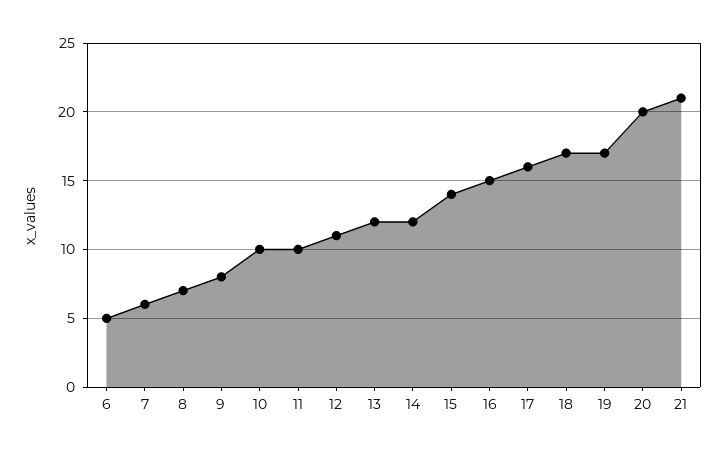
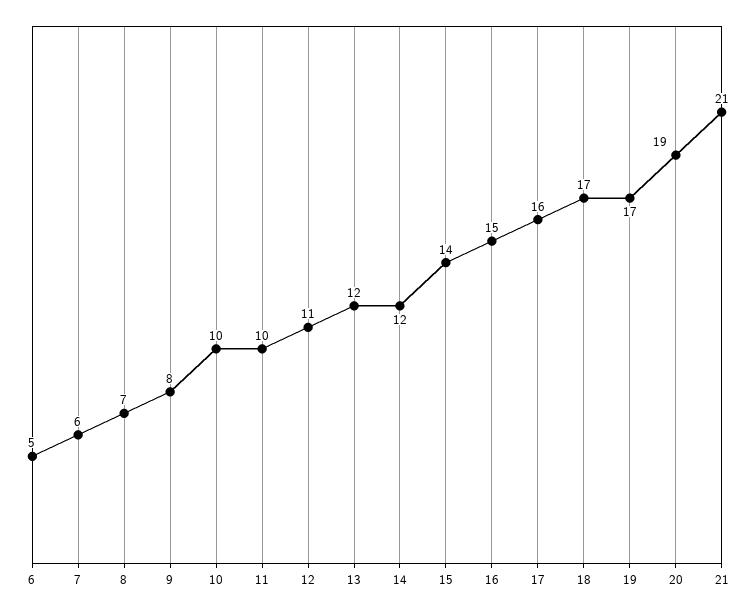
  {
    "6": 5,
    "7": 6,
    "8": 7,
    "9": 8,
    "10": 10,
    "11": 10,
    "12": 11,
    "13": 12,
    "14": 12,
    "15": 14,
    "16": 15,
    "17": 16,
    "18": 17,
    "19": 17,
-   "20": 20,
+   "20": 19,
    "21": 21
  }

